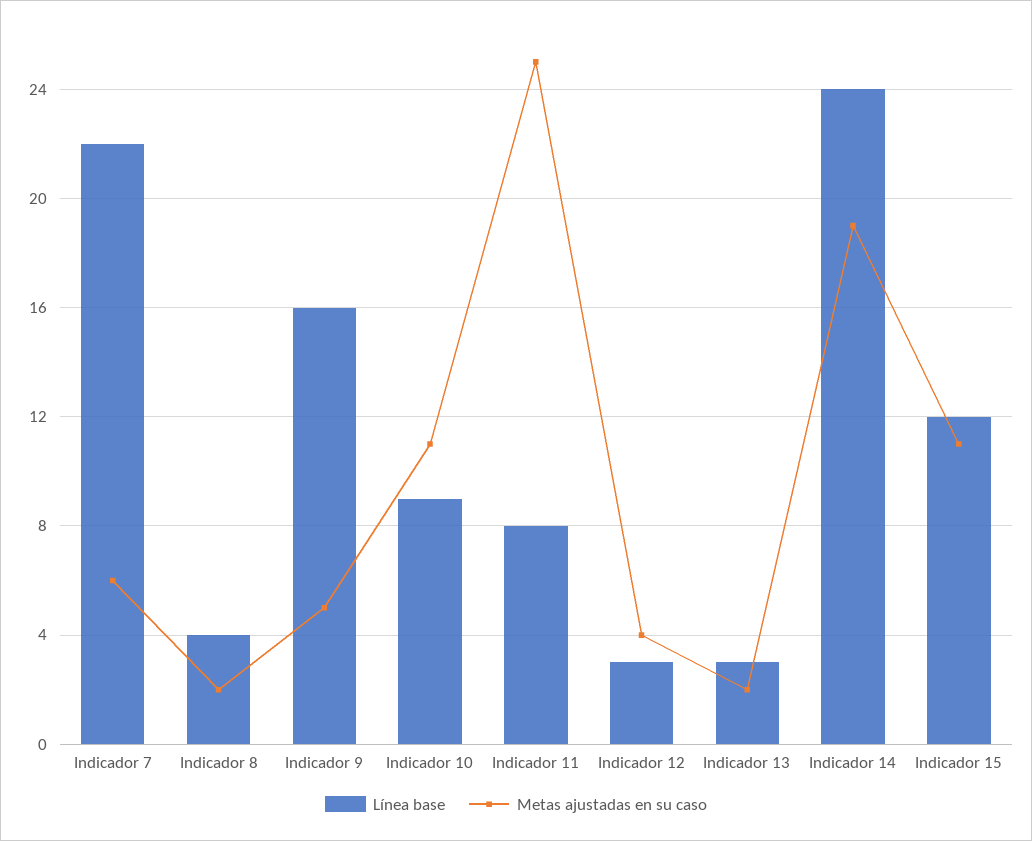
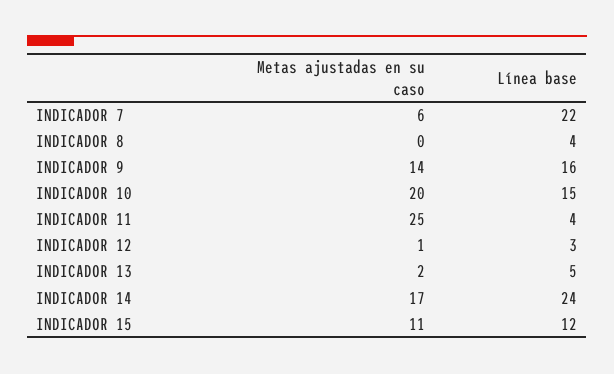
  {
    "Línea base": {
      "Indicador 7": 22,
      "Indicador 8": 4,
      "Indicador 9": 16,
-     "Indicador 10": 9,
+     "Indicador 10": 15,
-     "Indicador 11": 8,
+     "Indicador 11": 4,
      "Indicador 12": 3,
-     "Indicador 13": 3,
+     "Indicador 13": 5,
      "Indicador 14": 24,
      "Indicador 15": 12
    },
    "Metas ajustadas en su caso": {
      "Indicador 7": 6,
-     "Indicador 8": 2,
+     "Indicador 8": 0,
-     "Indicador 9": 5,
+     "Indicador 9": 14,
-     "Indicador 10": 11,
+     "Indicador 10": 20,
      "Indicador 11": 25,
-     "Indicador 12": 4,
+     "Indicador 12": 1,
      "Indicador 13": 2,
-     "Indicador 14": 19,
+     "Indicador 14": 17,
      "Indicador 15": 11
    }
  }

